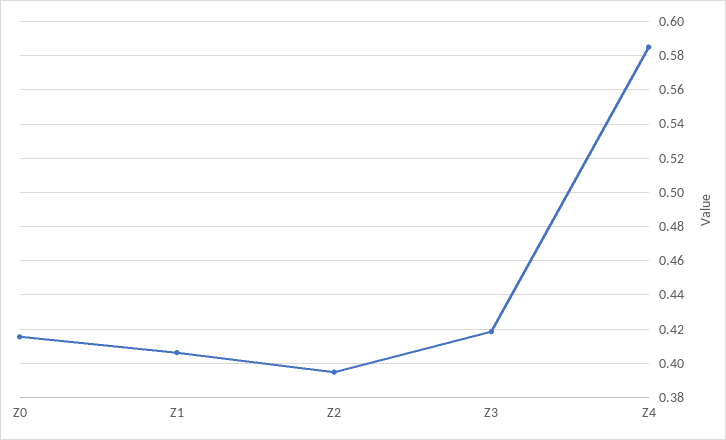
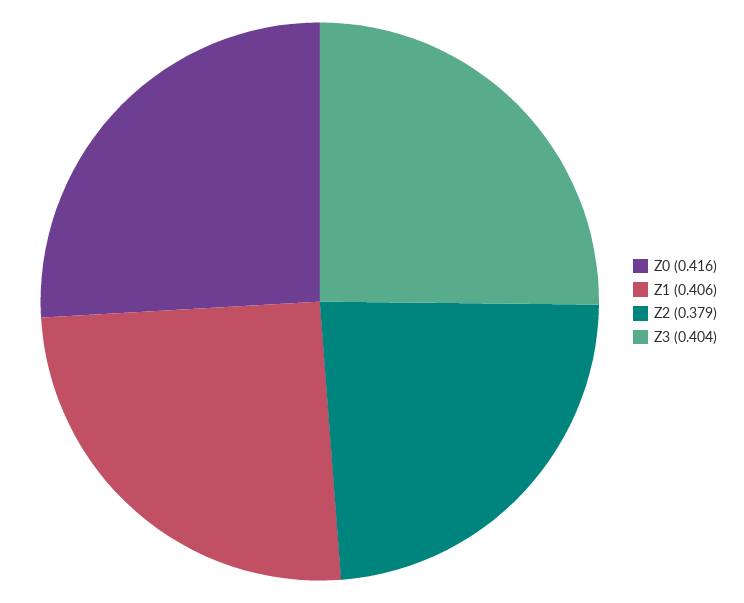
  {
    "Z0": 0.416,
    "Z1": 0.406,
-   "Z2": 0.395,
+   "Z2": 0.379,
-   "Z3": 0.42,
+   "Z3": 0.404
-   "Z4": 0.585
  }

